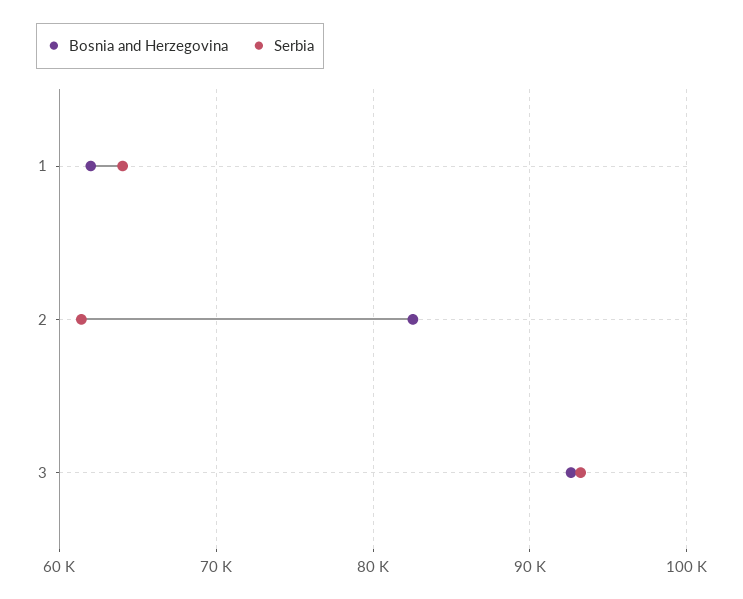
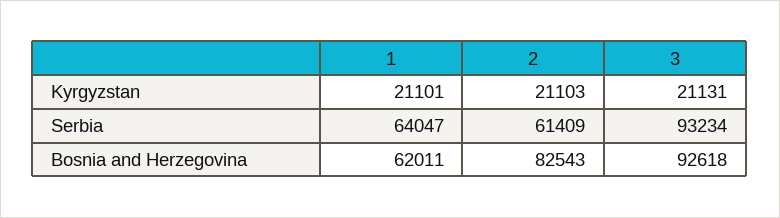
  {
    "Bosnia and Herzegovina": {
      "1": 62011,
      "2": 82543,
      "3": 92618
    },
    "Serbia": {
      "1": 64047,
      "2": 61409,
      "3": 93234
-   }
+   },
+   "Kyrgyzstan": {
+     "1": 21101,
+     "2": 21103,
+     "3": 21131
+   }
  }

